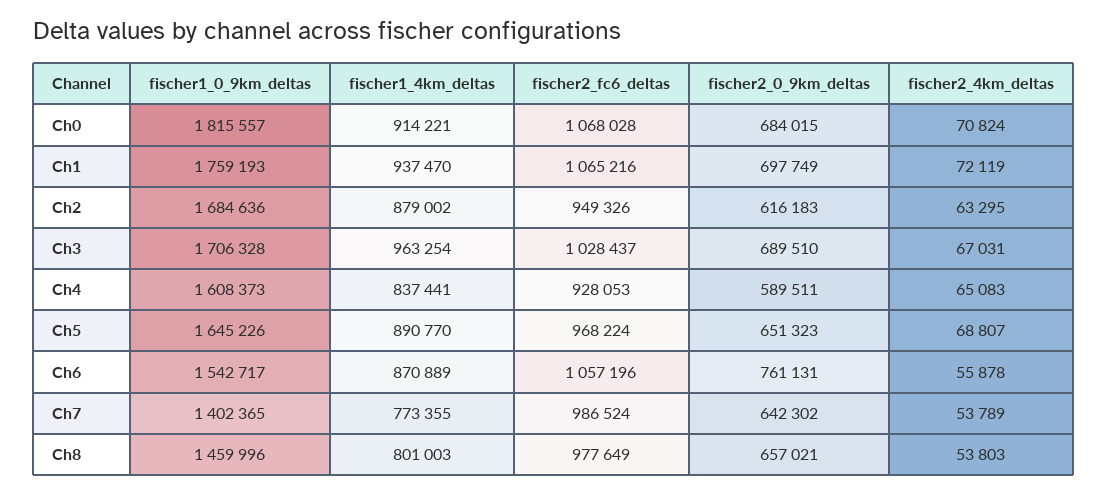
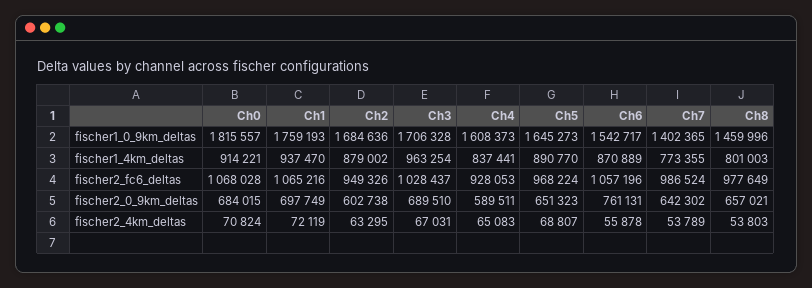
  {
    "fischer1_0_9km_deltas": {
      "Ch0": 1815557,
      "Ch1": 1759193,
      "Ch2": 1684636,
      "Ch3": 1706328,
      "Ch4": 1608373,
-     "Ch5": 1645226,
+     "Ch5": 1645273,
      "Ch6": 1542717,
      "Ch7": 1402365,
      "Ch8": 1459996
    },
    "fischer1_4km_deltas": {
      "Ch0": 914221,
      "Ch1": 937470,
      "Ch2": 879002,
      "Ch3": 963254,
      "Ch4": 837441,
      "Ch5": 890770,
      "Ch6": 870889,
      "Ch7": 773355,
      "Ch8": 801003
    },
    "fischer2_fc6_deltas": {
      "Ch0": 1068028,
      "Ch1": 1065216,
      "Ch2": 949326,
      "Ch3": 1028437,
      "Ch4": 928053,
      "Ch5": 968224,
      "Ch6": 1057196,
      "Ch7": 986524,
      "Ch8": 977649
    },
    "fischer2_0_9km_deltas": {
      "Ch0": 684015,
      "Ch1": 697749,
-     "Ch2": 616183,
+     "Ch2": 602738,
      "Ch3": 689510,
      "Ch4": 589511,
      "Ch5": 651323,
      "Ch6": 761131,
      "Ch7": 642302,
      "Ch8": 657021
    },
    "fischer2_4km_deltas": {
      "Ch0": 70824,
      "Ch1": 72119,
      "Ch2": 63295,
      "Ch3": 67031,
      "Ch4": 65083,
      "Ch5": 68807,
      "Ch6": 55878,
      "Ch7": 53789,
      "Ch8": 53803
    }
  }

